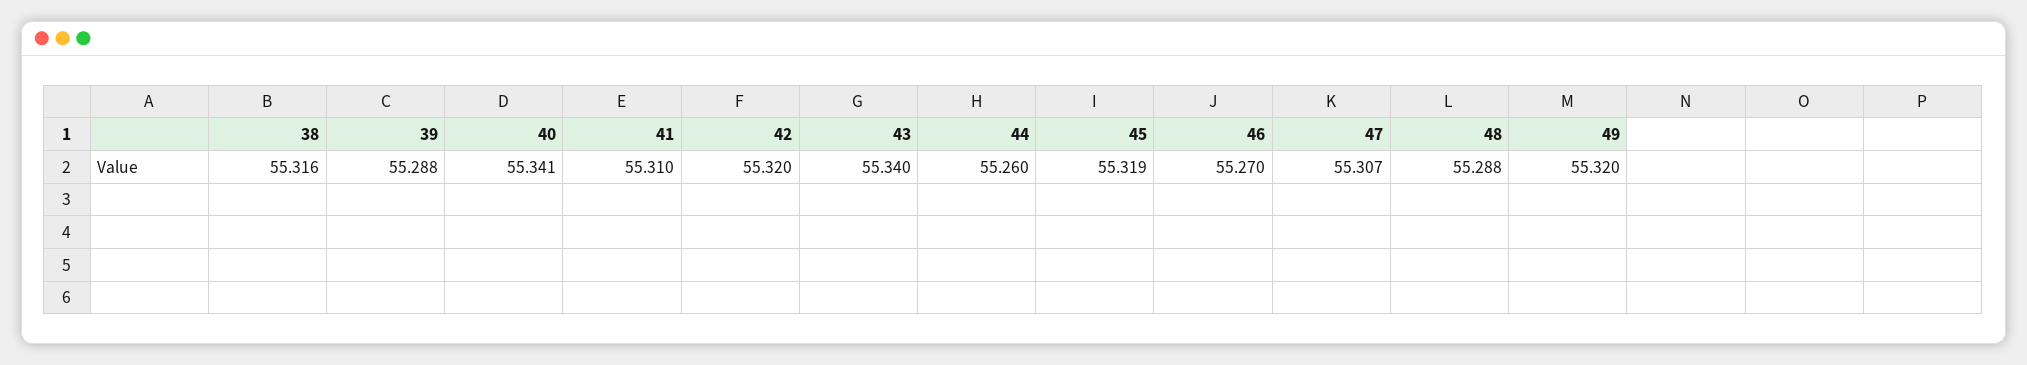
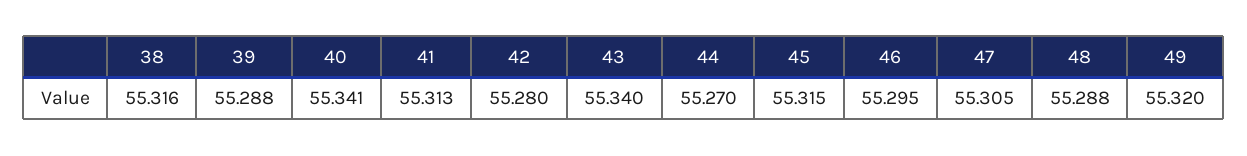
  {
    "38": 55.316,
    "39": 55.288,
    "40": 55.341,
-   "41": 55.31,
+   "41": 55.313,
-   "42": 55.32,
+   "42": 55.28,
    "43": 55.34,
-   "44": 55.26,
+   "44": 55.27,
-   "45": 55.319,
+   "45": 55.315,
-   "46": 55.27,
+   "46": 55.295,
-   "47": 55.307,
+   "47": 55.305,
    "48": 55.288,
    "49": 55.32
  }

